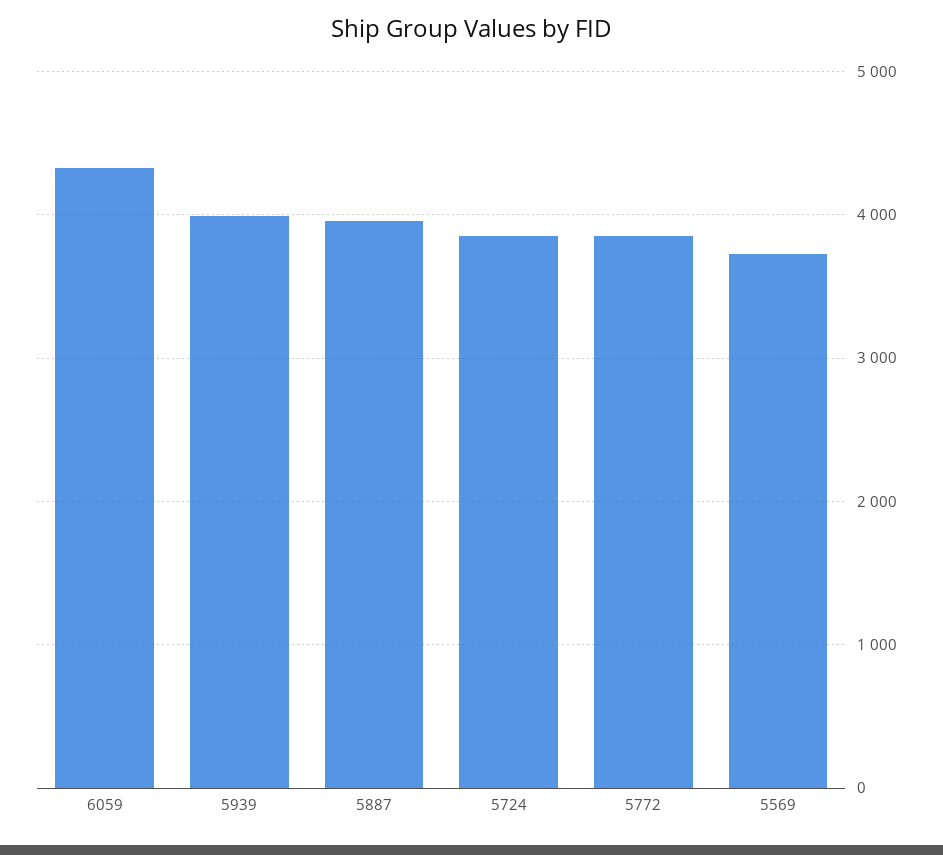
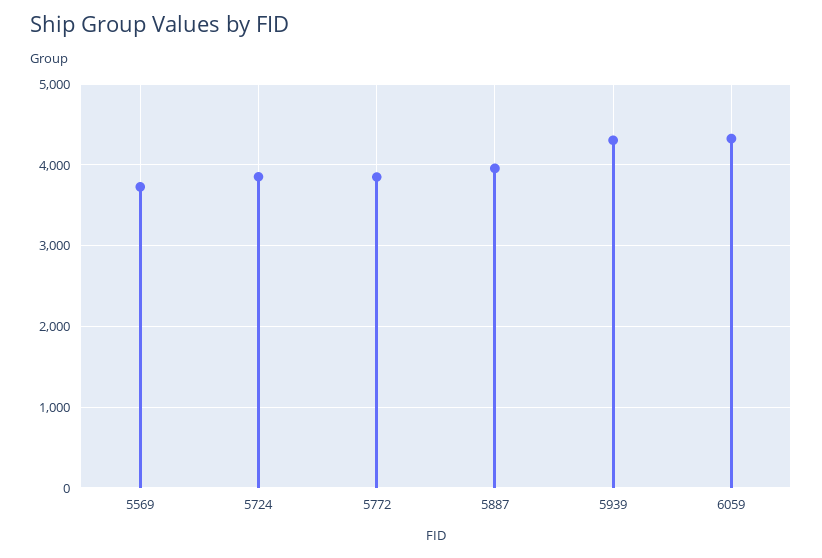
  {
    "6059": 4300,
-   "5939": 4000,
+   "5939": 4300,
    "5887": 4000,
    "5724": 3900,
    "5772": 3900,
    "5569": 3700
  }

